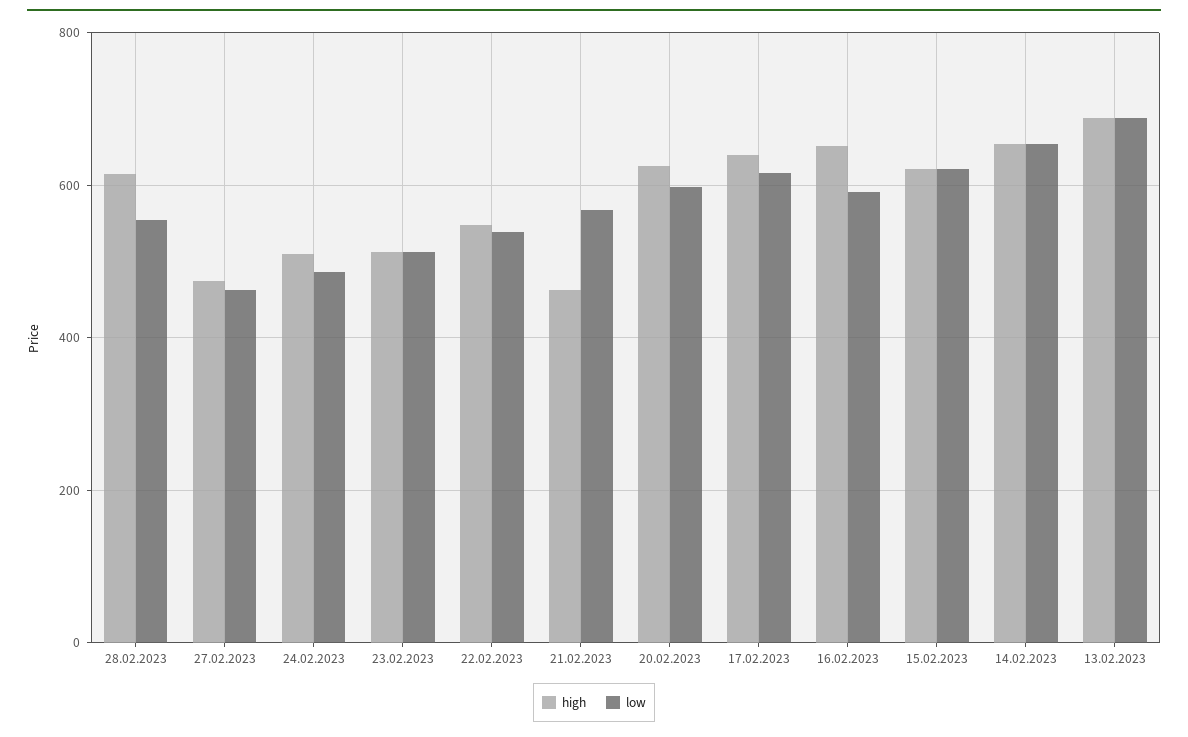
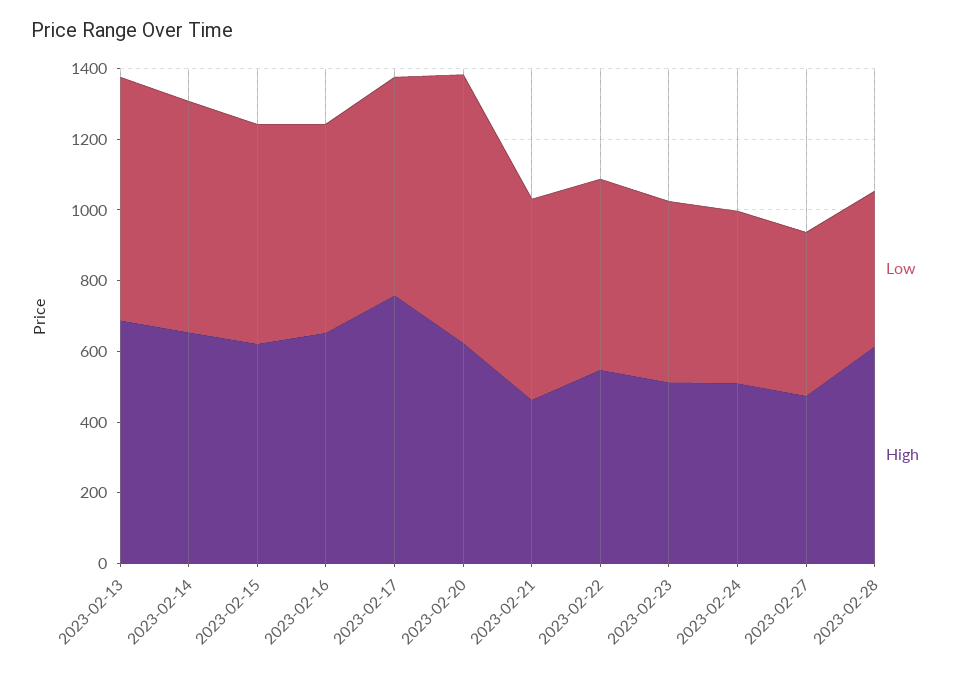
  {
    "high": {
      "28.02.2023": 620,
      "27.02.2023": 480,
      "24.02.2023": 520,
      "23.02.2023": 520,
      "22.02.2023": 540,
      "21.02.2023": 460,
      "20.02.2023": 620,
-     "17.02.2023": 640,
+     "17.02.2023": 750,
      "16.02.2023": 660,
      "15.02.2023": 620,
      "14.02.2023": 660,
      "13.02.2023": 680
    },
    "low": {
-     "28.02.2023": 560,
+     "28.02.2023": 450,
      "27.02.2023": 460,
      "24.02.2023": 480,
      "23.02.2023": 520,
      "22.02.2023": 540,
      "21.02.2023": 560,
-     "20.02.2023": 600,
+     "20.02.2023": 750,
      "17.02.2023": 620,
      "16.02.2023": 600,
      "15.02.2023": 620,
      "14.02.2023": 660,
      "13.02.2023": 680
    }
  }

